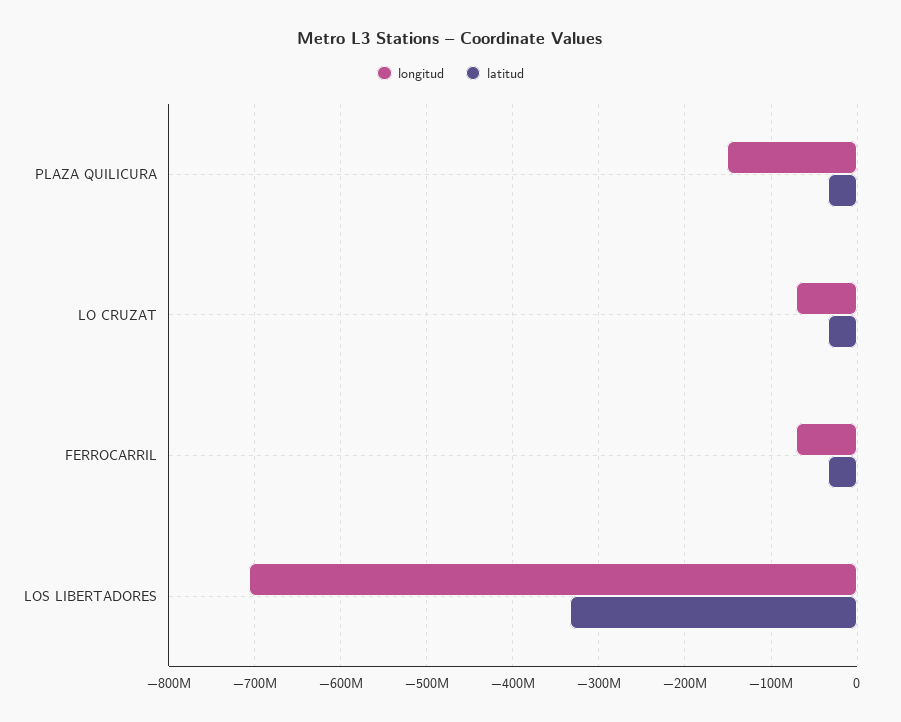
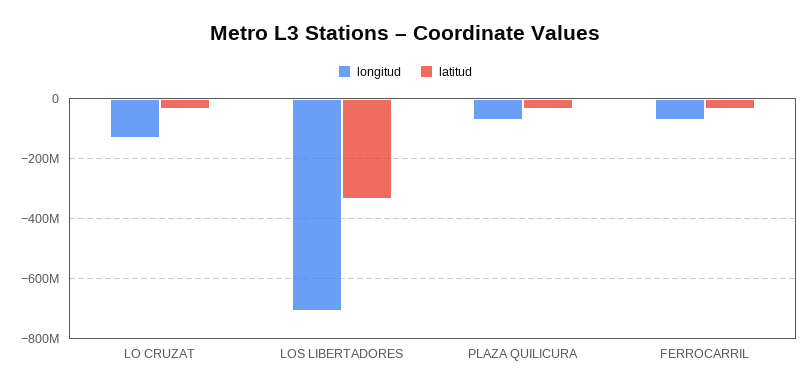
  {
    "longitud": {
-     "PLAZA QUILICURA": -150000000,
+     "PLAZA QUILICURA": -75000000,
-     "LO CRUZAT": -70000000,
+     "LO CRUZAT": -125000000,
      "FERROCARRIL": -70000000,
      "LOS LIBERTADORES": -710000000
    },
    "latitud": {
      "PLAZA QUILICURA": -30000000,
      "LO CRUZAT": -30000000,
      "FERROCARRIL": -30000000,
      "LOS LIBERTADORES": -330000000
    }
  }

